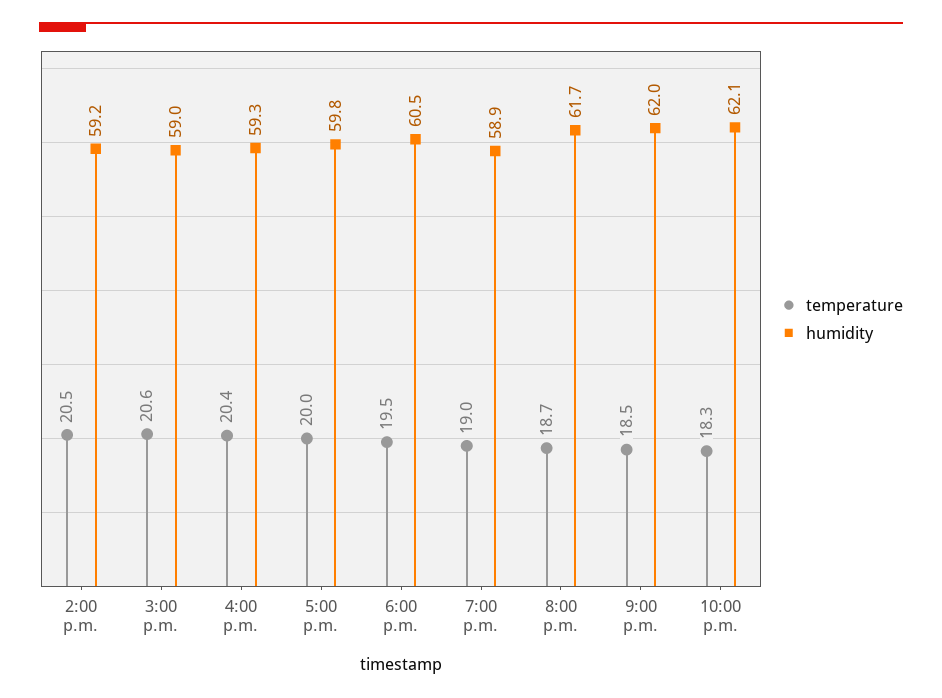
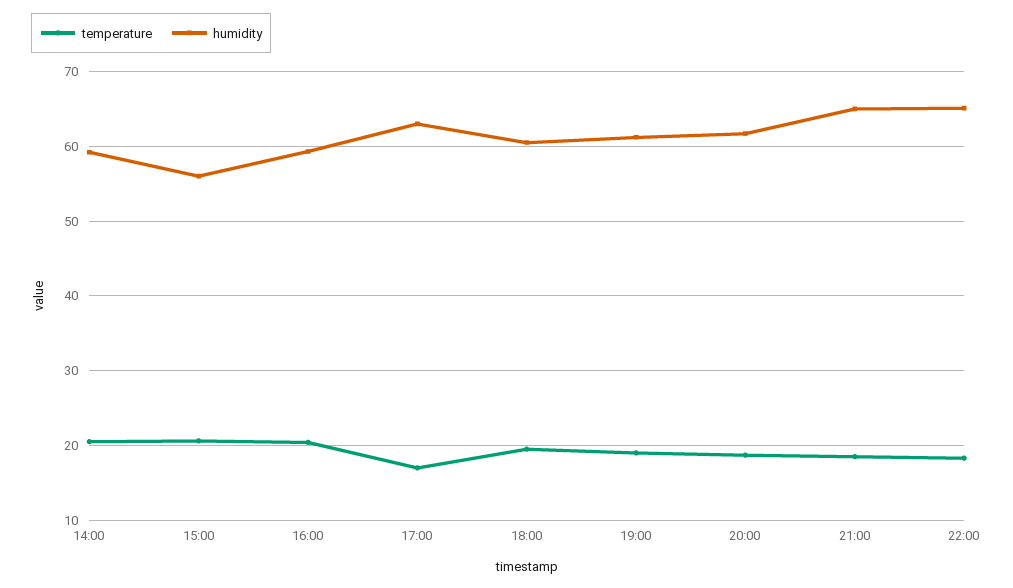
  {
    "temperature": {
      "2:00 p.m.": 20.5,
      "3:00 p.m.": 20.6,
      "4:00 p.m.": 20.4,
-     "5:00 p.m.": 20,
+     "5:00 p.m.": 17,
      "6:00 p.m.": 19.5,
      "7:00 p.m.": 19,
      "8:00 p.m.": 18.7,
      "9:00 p.m.": 18.5,
      "10:00 p.m.": 18.3
    },
    "humidity": {
      "2:00 p.m.": 59.2,
-     "3:00 p.m.": 59,
+     "3:00 p.m.": 56,
      "4:00 p.m.": 59.3,
-     "5:00 p.m.": 59.8,
+     "5:00 p.m.": 63,
      "6:00 p.m.": 60.5,
-     "7:00 p.m.": 58.9,
+     "7:00 p.m.": 61,
      "8:00 p.m.": 61.7,
-     "9:00 p.m.": 62,
+     "9:00 p.m.": 65,
-     "10:00 p.m.": 62.1
+     "10:00 p.m.": 65
    }
  }

